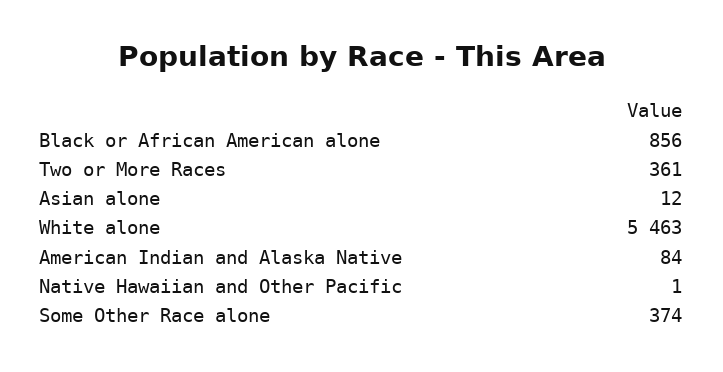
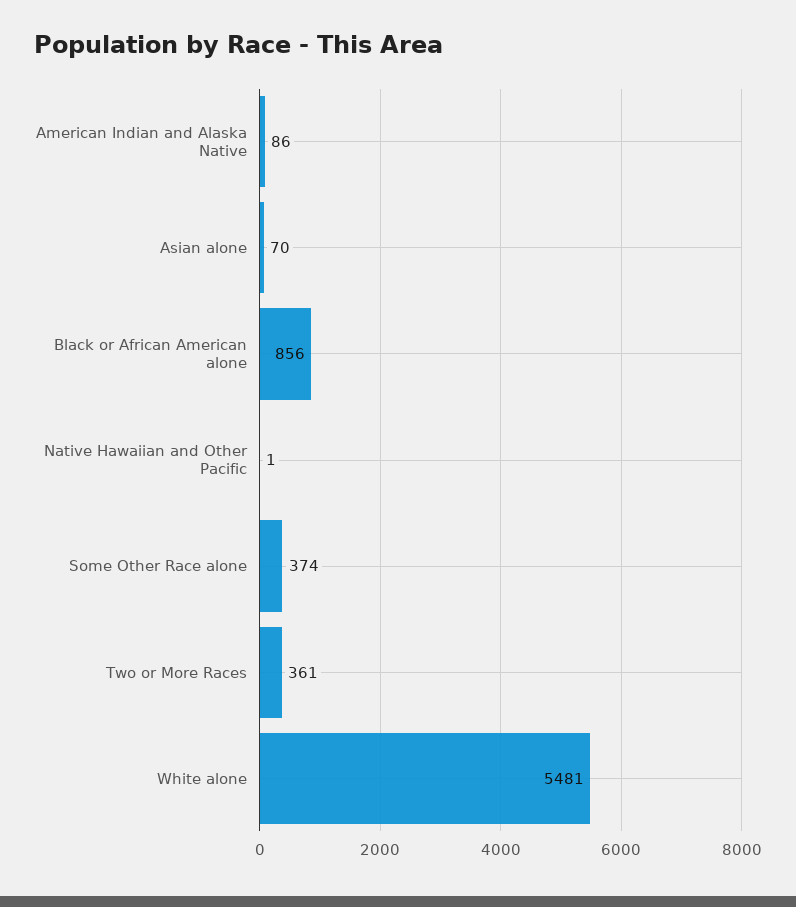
  {
    "Black or African American alone": 856,
    "Two or More Races": 361,
-   "Asian alone": 12,
+   "Asian alone": 70,
-   "White alone": 5463,
+   "White alone": 5481,
-   "American Indian and Alaska Native": 84,
+   "American Indian and Alaska Native": 86,
    "Native Hawaiian and Other Pacific": 1,
    "Some Other Race alone": 374
  }

